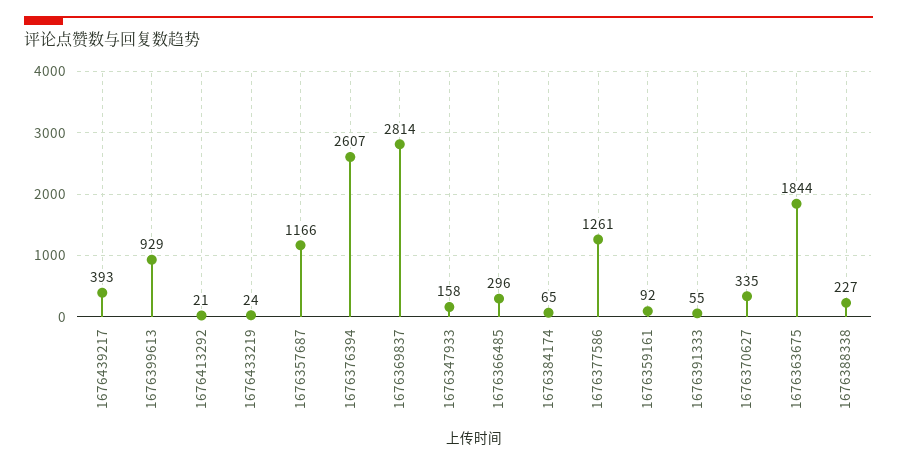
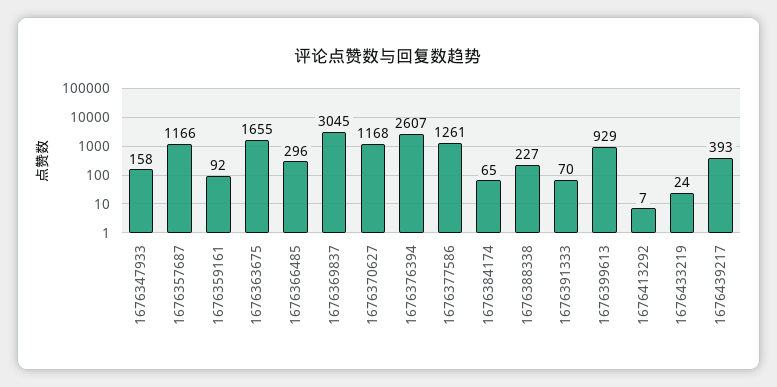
  {
    "1676439217": 393,
    "1676399613": 929,
-   "1676413292": 21,
+   "1676413292": 7,
    "1676433219": 24,
    "1676357687": 1166,
    "1676376394": 2607,
-   "1676369837": 2814,
+   "1676369837": 3045,
    "1676347933": 158,
    "1676366485": 296,
    "1676384174": 65,
    "1676377586": 1261,
    "1676359161": 92,
-   "1676391333": 55,
+   "1676391333": 70,
-   "1676370627": 335,
+   "1676370627": 1168,
-   "1676363675": 1844,
+   "1676363675": 1655,
    "1676388338": 227
  }

